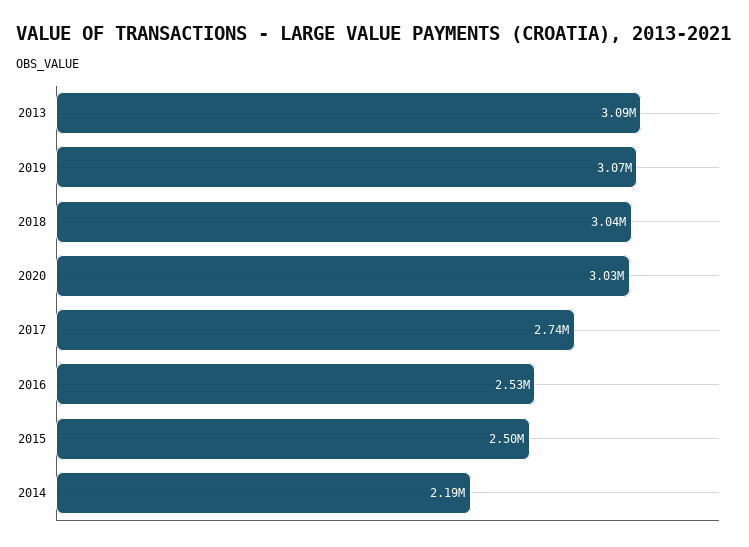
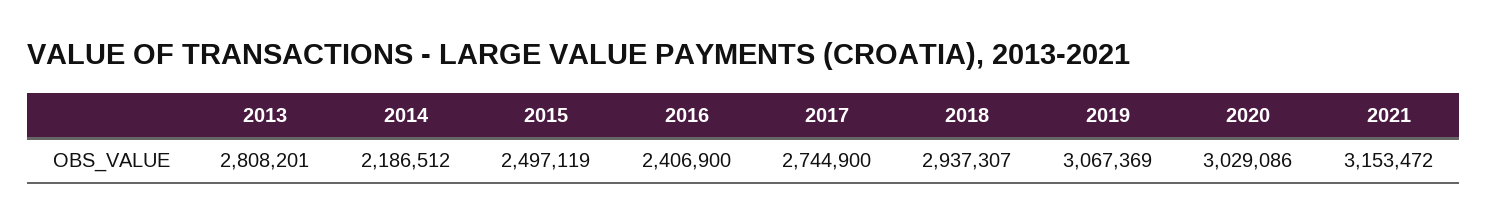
  {
-   "2013": 3090000,
+   "2013": 2808201,
    "2019": 3067369,
-   "2018": 3040000,
+   "2018": 2937307,
    "2020": 3029086,
    "2017": 2744900,
-   "2016": 2530000,
+   "2016": 2406900,
    "2015": 2497119,
-   "2014": 2186512
+   "2014": 2186512,
+   "2021": 3153472
  }

